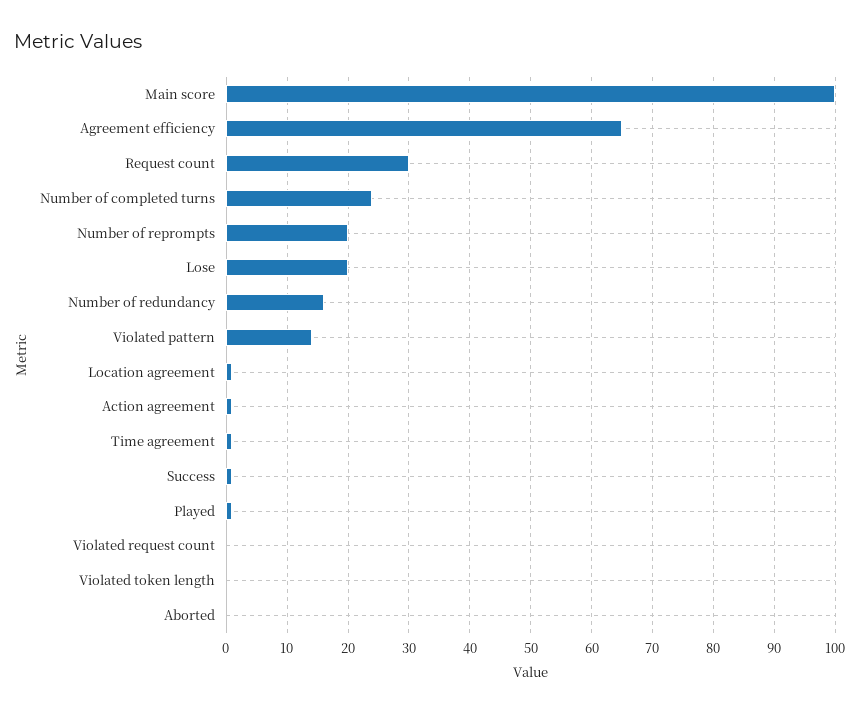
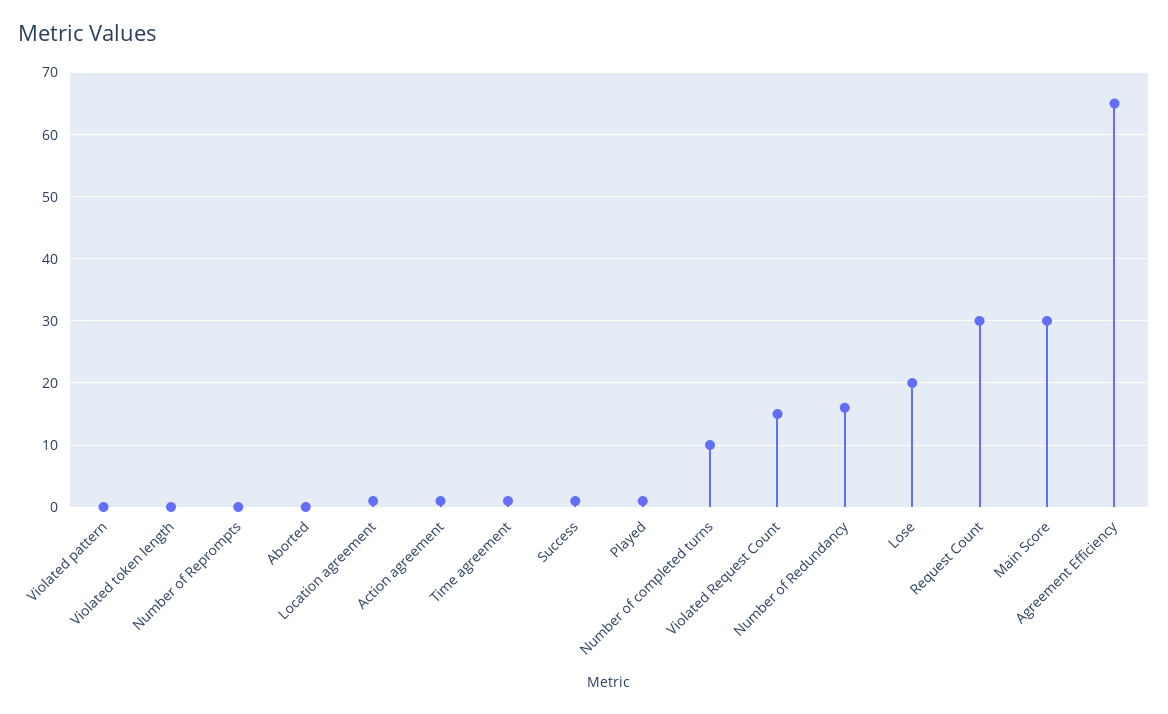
  {
-   "Main score": 100,
+   "Main score": 30,
    "Agreement efficiency": 65,
    "Request count": 30,
-   "Number of completed turns": 24,
+   "Number of completed turns": 10,
-   "Number of reprompts": 20,
+   "Number of reprompts": 0,
    "Lose": 20,
    "Number of redundancy": 16,
-   "Violated pattern": 14,
+   "Violated pattern": 0,
    "Location agreement": 1,
    "Action agreement": 1,
    "Time agreement": 1,
    "Success": 1,
    "Played": 1,
-   "Violated request count": 0,
+   "Violated request count": 15,
    "Violated token length": 0,
    "Aborted": 0
  }

